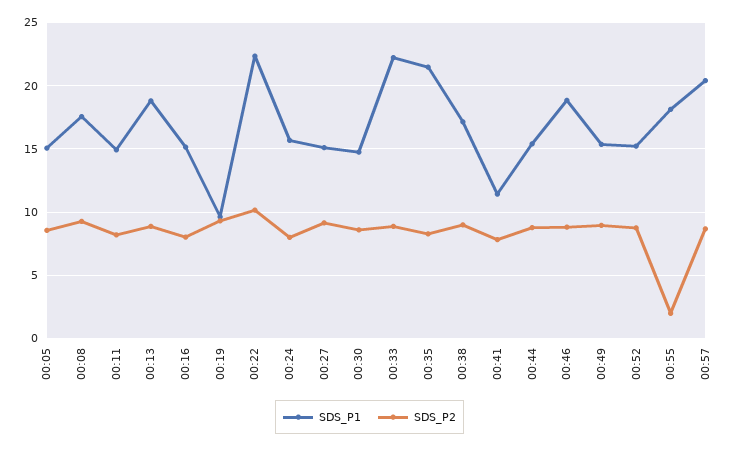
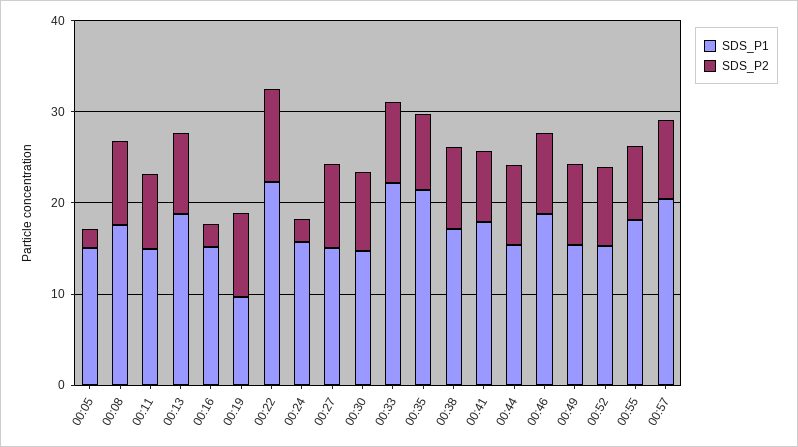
  {
    "SDS_P1": {
      "00:05": 15,
      "00:08": 17.5,
      "00:11": 15,
      "00:13": 19,
      "00:16": 15,
      "00:19": 9.5,
      "00:22": 22.5,
      "00:24": 15.5,
      "00:27": 15,
      "00:30": 15,
      "00:33": 22,
      "00:35": 21.5,
      "00:38": 17,
-     "00:41": 11.5,
+     "00:41": 18,
      "00:44": 15.5,
      "00:46": 19,
      "00:49": 15.5,
      "00:52": 15,
      "00:55": 18,
      "00:57": 20.5
    },
    "SDS_P2": {
-     "00:05": 8.5,
+     "00:05": 2,
      "00:08": 9.5,
      "00:11": 8,
      "00:13": 9,
-     "00:16": 8,
+     "00:16": 2,
      "00:19": 9.5,
      "00:22": 10,
-     "00:24": 8,
+     "00:24": 2,
      "00:27": 9,
      "00:30": 8.5,
      "00:33": 9,
      "00:35": 8.5,
      "00:38": 9,
      "00:41": 8,
      "00:44": 9,
      "00:46": 9,
      "00:49": 9,
      "00:52": 9,
-     "00:55": 2,
+     "00:55": 8,
      "00:57": 8.5
    }
  }

